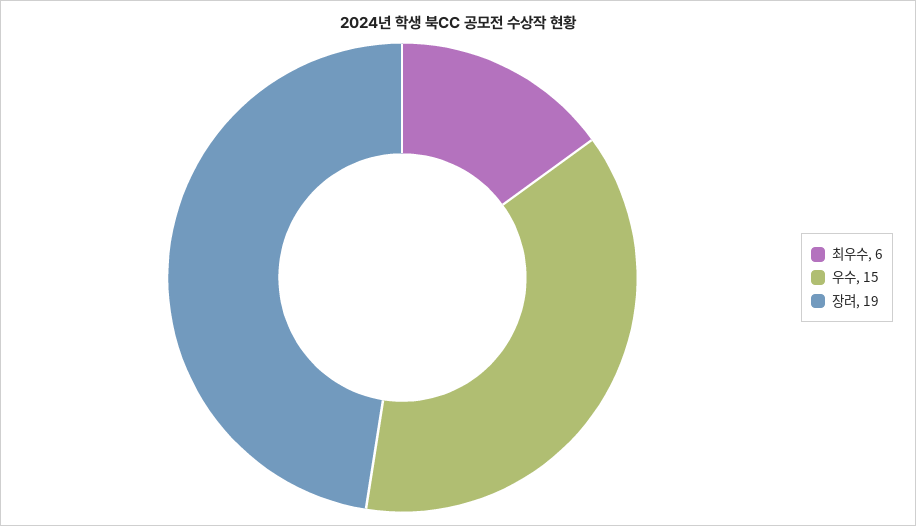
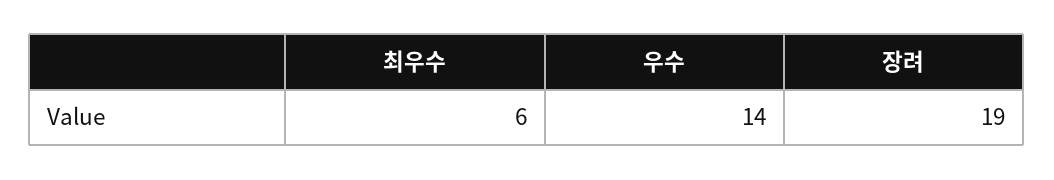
  {
    "최우수": 6,
-   "우수": 15,
+   "우수": 14,
    "장려": 19
  }

